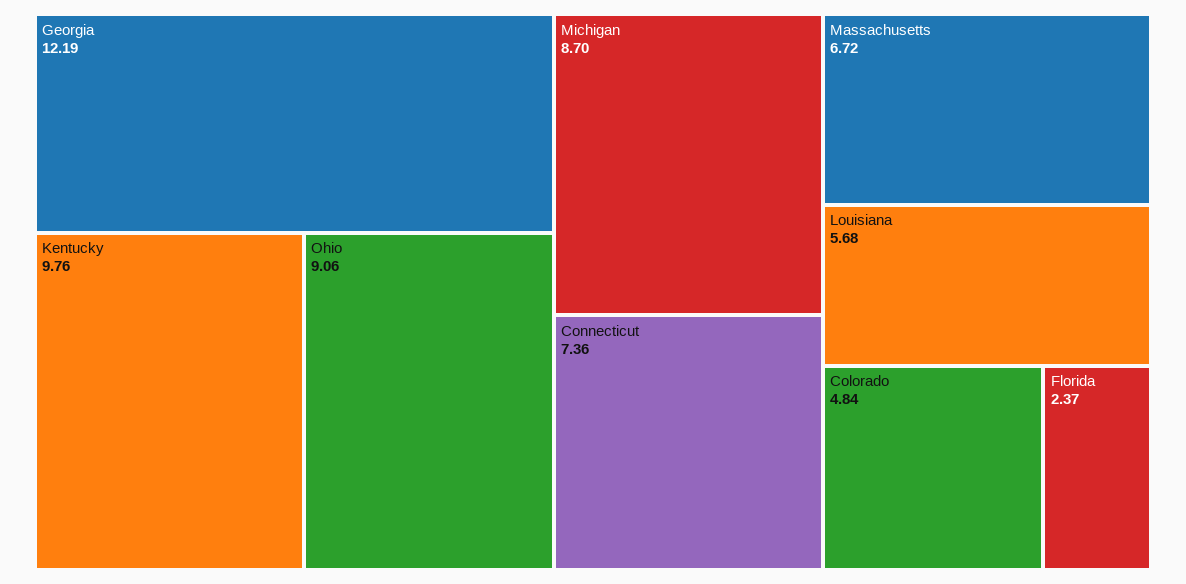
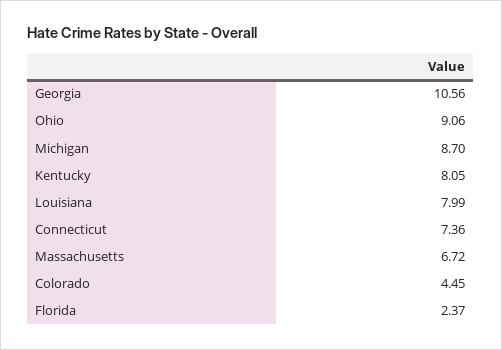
  {
-   "Georgia": 12.19,
+   "Georgia": 10.56,
-   "Kentucky": 9.76,
+   "Kentucky": 8.05,
    "Ohio": 9.06,
    "Michigan": 8.7,
    "Connecticut": 7.36,
    "Massachusetts": 6.72,
-   "Louisiana": 5.68,
+   "Louisiana": 7.99,
-   "Colorado": 4.84,
+   "Colorado": 4.45,
    "Florida": 2.37
  }

